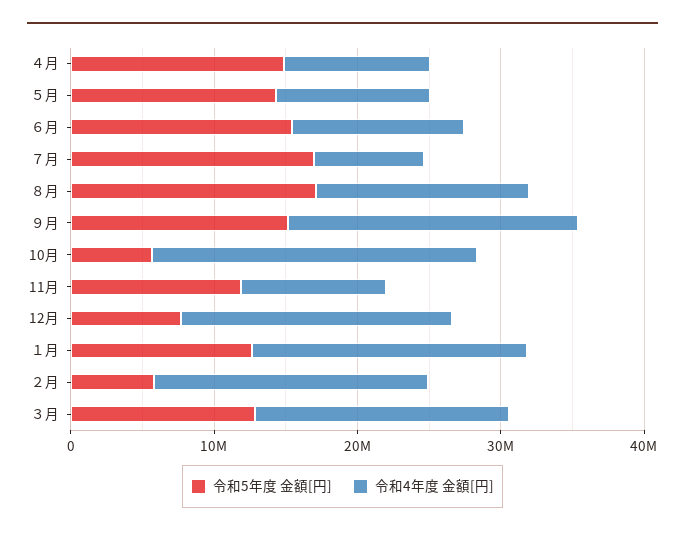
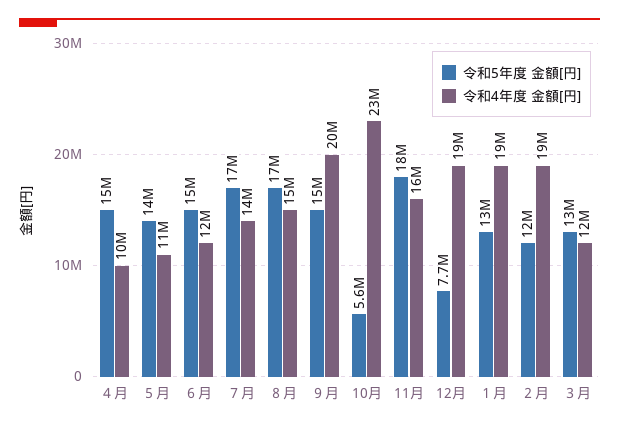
  {
    "令和5年度 金額[円]": {
      "４月": 15000000,
      "５月": 14000000,
      "６月": 15000000,
      "７月": 17000000,
      "８月": 17000000,
      "９月": 15000000,
      "10月": 5600000,
-     "11月": 12000000,
+     "11月": 18000000,
      "12月": 7700000,
      "１月": 13000000,
-     "２月": 6000000,
+     "２月": 12000000,
      "３月": 13000000
    },
    "令和4年度 金額[円]": {
      "４月": 10000000,
      "５月": 11000000,
      "６月": 12000000,
-     "７月": 8000000,
+     "７月": 14000000,
      "８月": 15000000,
      "９月": 20000000,
      "10月": 23000000,
-     "11月": 10000000,
+     "11月": 16000000,
      "12月": 19000000,
      "１月": 19000000,
      "２月": 19000000,
-     "３月": 18000000
+     "３月": 12000000
    }
  }

